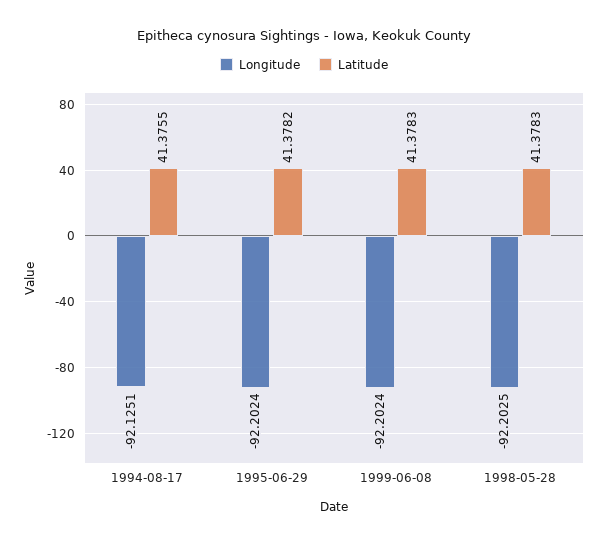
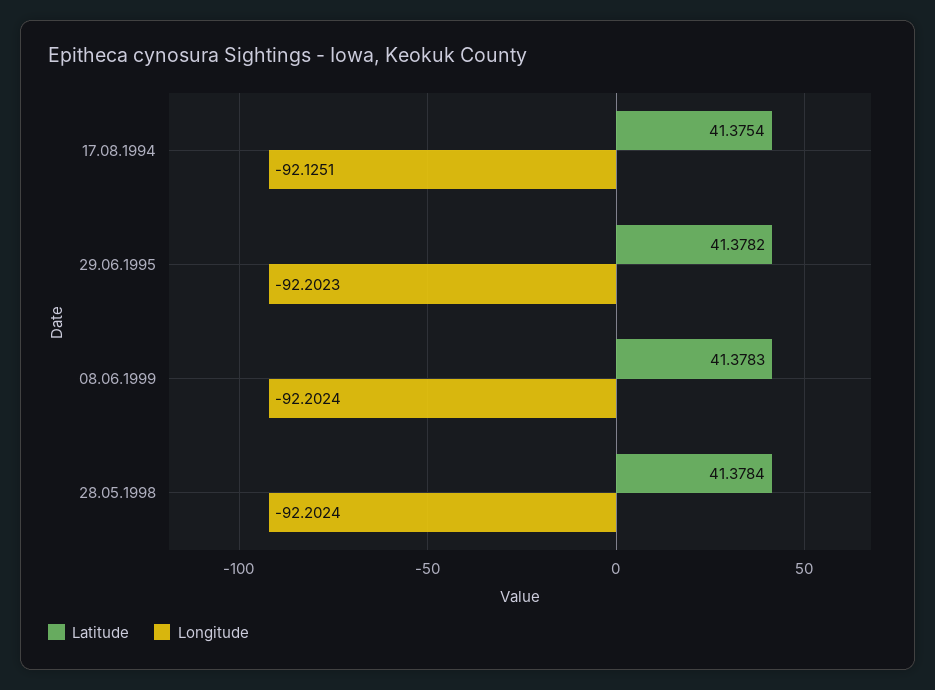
  {
    "Longitude": {
      "1994-08-17": -92.1251,
-     "1995-06-29": -92.2024,
+     "1995-06-29": -92.2023,
      "1999-06-08": -92.2024,
-     "1998-05-28": -92.2025
+     "1998-05-28": -92.2024
    },
    "Latitude": {
-     "1994-08-17": 41.3755,
+     "1994-08-17": 41.3754,
      "1995-06-29": 41.3782,
      "1999-06-08": 41.3783,
-     "1998-05-28": 41.3783
+     "1998-05-28": 41.3784
    }
  }

